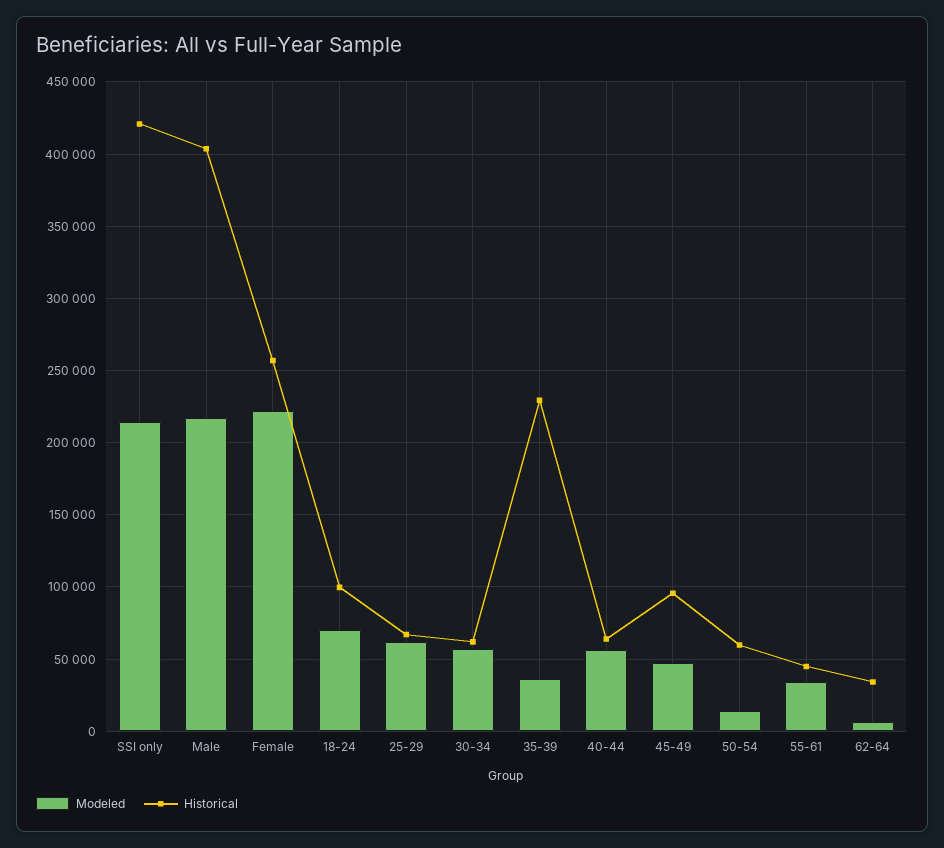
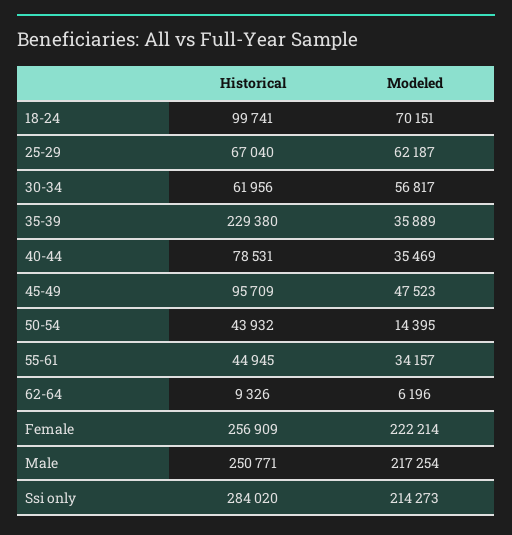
  {
    "Modeled": {
      "SSI only": 214273,
      "Male": 217254,
      "Female": 222214,
      "18-24": 70151,
      "25-29": 62187,
      "30-34": 56817,
      "35-39": 35889,
-     "40-44": 55000,
+     "40-44": 35469,
      "45-49": 47523,
      "50-54": 14395,
      "55-61": 34157,
      "62-64": 6196
    },
    "Historical": {
-     "SSI only": 420000,
+     "SSI only": 284020,
-     "Male": 405000,
+     "Male": 250771,
      "Female": 256909,
      "18-24": 99741,
      "25-29": 67040,
      "30-34": 61956,
      "35-39": 229380,
-     "40-44": 65000,
+     "40-44": 78531,
      "45-49": 95709,
-     "50-54": 60000,
+     "50-54": 43932,
      "55-61": 44945,
-     "62-64": 35000
+     "62-64": 9326
    }
  }

